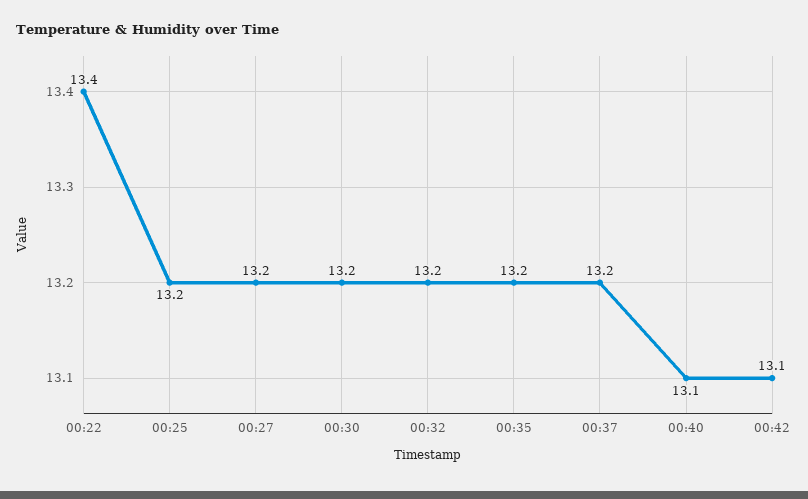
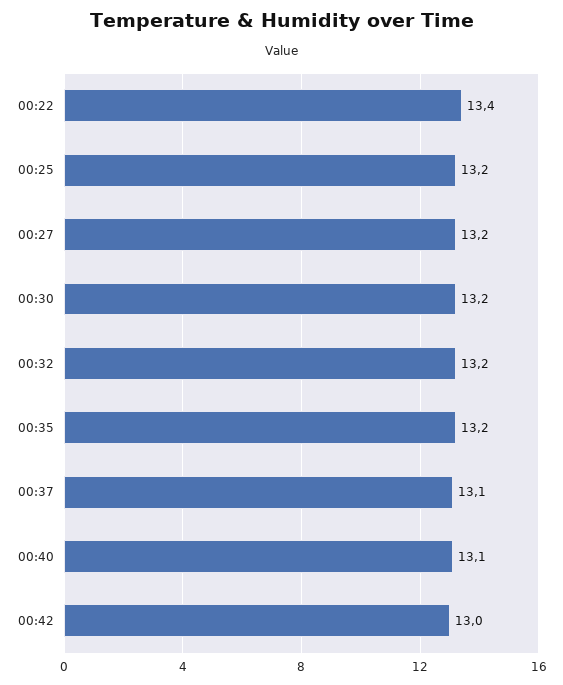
  {
    "00:22": 13.4,
    "00:25": 13.2,
    "00:27": 13.2,
    "00:30": 13.2,
    "00:32": 13.2,
    "00:35": 13.2,
-   "00:37": 13.2,
+   "00:37": 13.1,
    "00:40": 13.1,
-   "00:42": 13.1
+   "00:42": 13
  }

